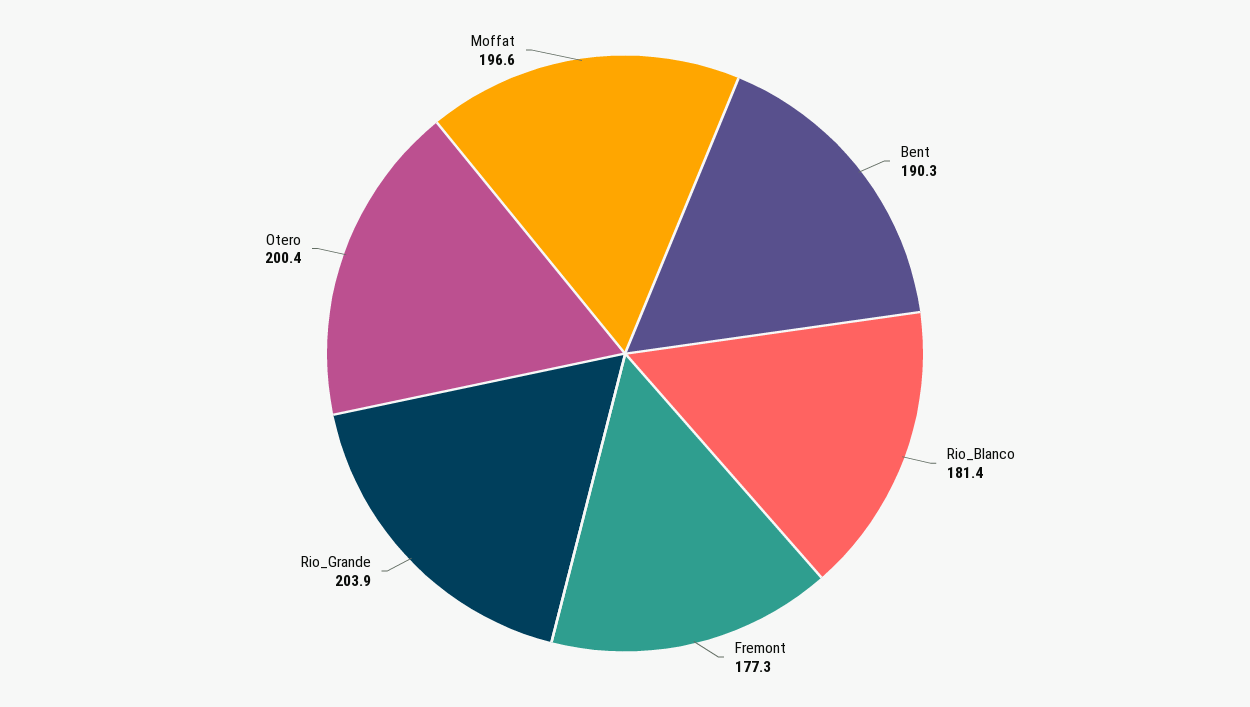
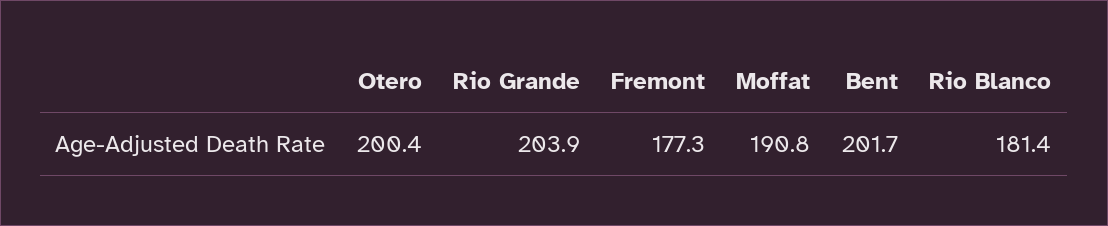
  {
-   "Bent": 190.3,
+   "Bent": 201.7,
    "Rio_Blanco": 181.4,
    "Fremont": 177.3,
    "Rio_Grande": 203.9,
    "Otero": 200.4,
-   "Moffat": 196.6
+   "Moffat": 190.8
  }

